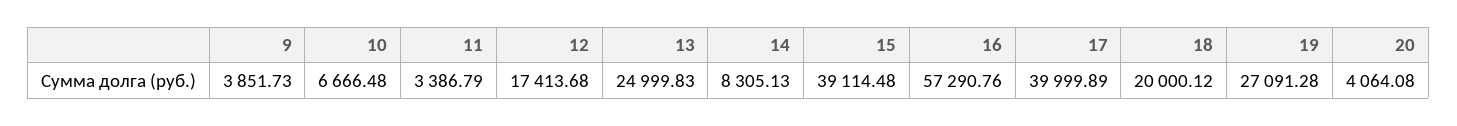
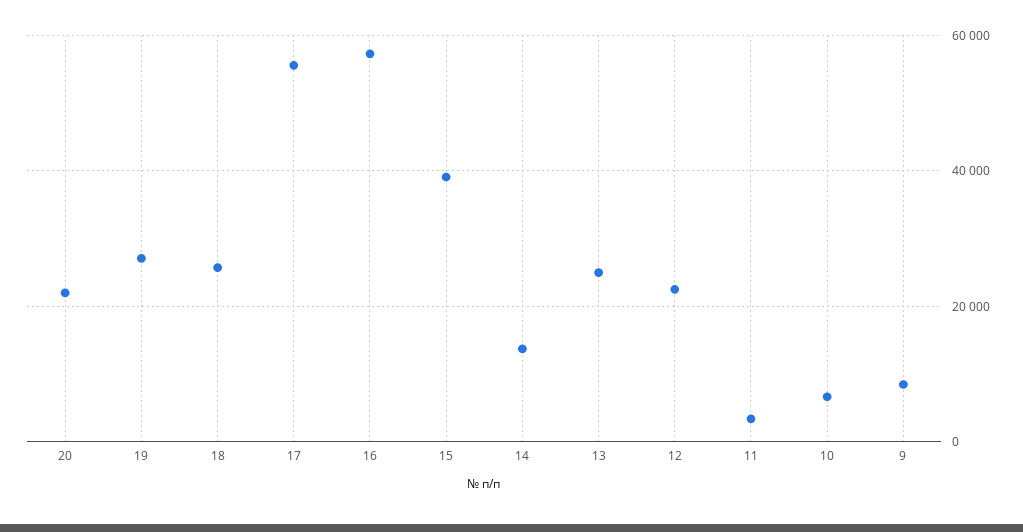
  {
-   "9": 3851.73,
+   "9": 8000,
    "10": 6666.48,
    "11": 3386.79,
-   "12": 17413.68,
+   "12": 22000,
    "13": 24999.83,
-   "14": 8305.13,
+   "14": 14000,
    "15": 39114.48,
    "16": 57290.76,
-   "17": 39999.89,
+   "17": 56000,
-   "18": 20000.12,
+   "18": 26000,
    "19": 27091.28,
-   "20": 4064.08
+   "20": 22000
  }

